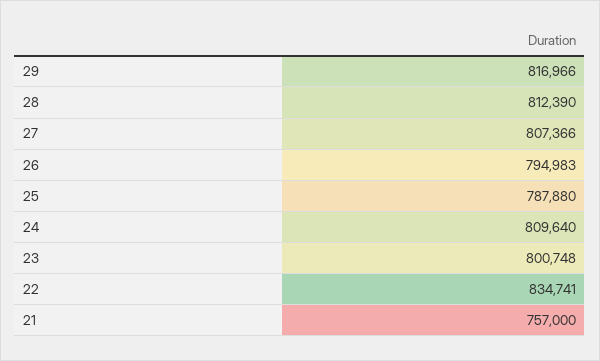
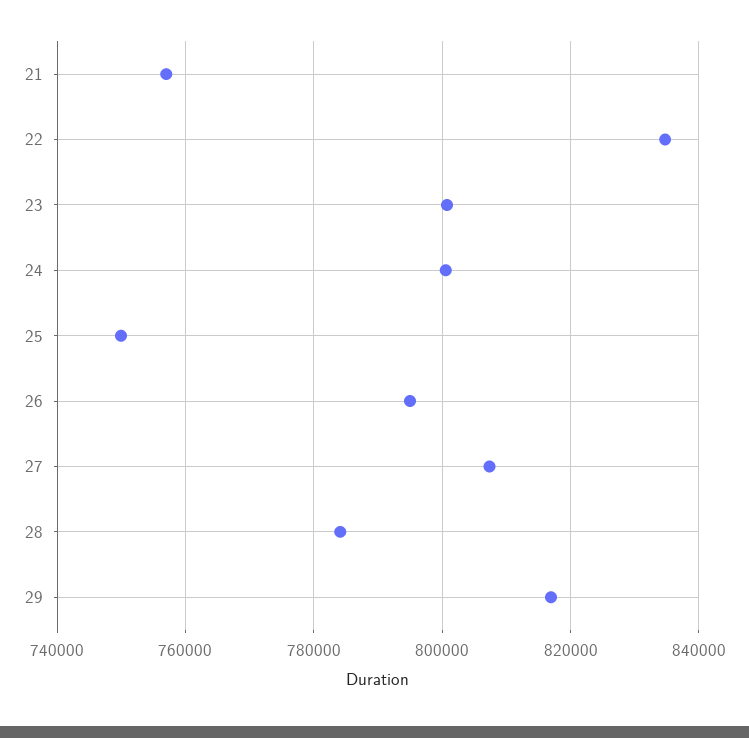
  {
    "29": 816966,
-   "28": 812390,
+   "28": 784000,
    "27": 807366,
    "26": 794983,
-   "25": 787880,
+   "25": 750000,
-   "24": 809640,
+   "24": 800000,
    "23": 800748,
    "22": 834741,
    "21": 757000
  }

